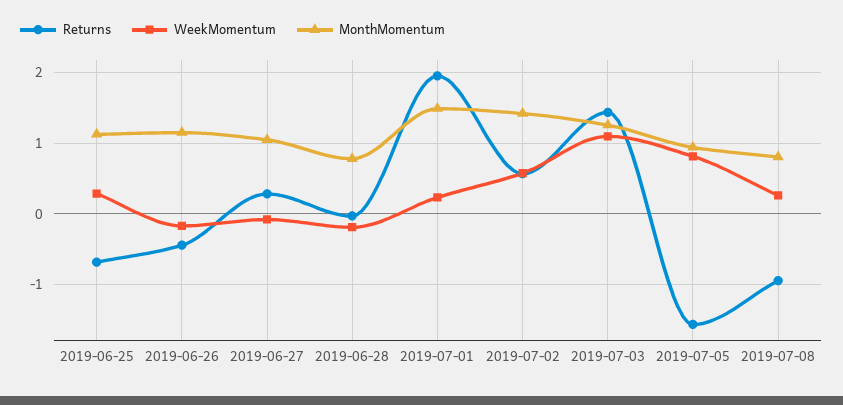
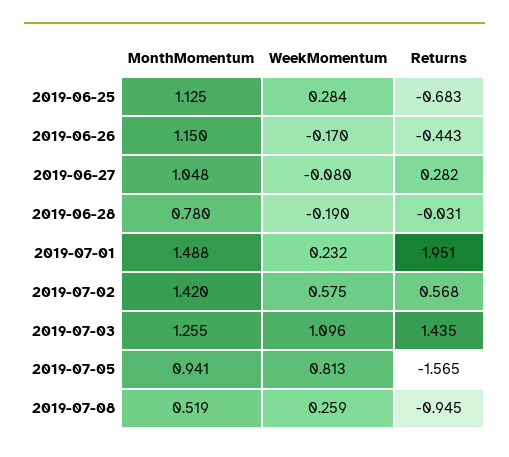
  {
    "Returns": {
      "2019-06-25": -0.683,
      "2019-06-26": -0.443,
      "2019-06-27": 0.282,
      "2019-06-28": -0.031,
      "2019-07-01": 1.951,
      "2019-07-02": 0.568,
      "2019-07-03": 1.435,
      "2019-07-05": -1.565,
      "2019-07-08": -0.945
    },
    "WeekMomentum": {
      "2019-06-25": 0.284,
      "2019-06-26": -0.17,
      "2019-06-27": -0.08,
      "2019-06-28": -0.19,
      "2019-07-01": 0.232,
      "2019-07-02": 0.575,
      "2019-07-03": 1.096,
      "2019-07-05": 0.813,
      "2019-07-08": 0.259
    },
    "MonthMomentum": {
      "2019-06-25": 1.125,
      "2019-06-26": 1.15,
      "2019-06-27": 1.048,
      "2019-06-28": 0.78,
      "2019-07-01": 1.488,
      "2019-07-02": 1.42,
      "2019-07-03": 1.255,
      "2019-07-05": 0.941,
-     "2019-07-08": 0.8
+     "2019-07-08": 0.519
    }
  }

